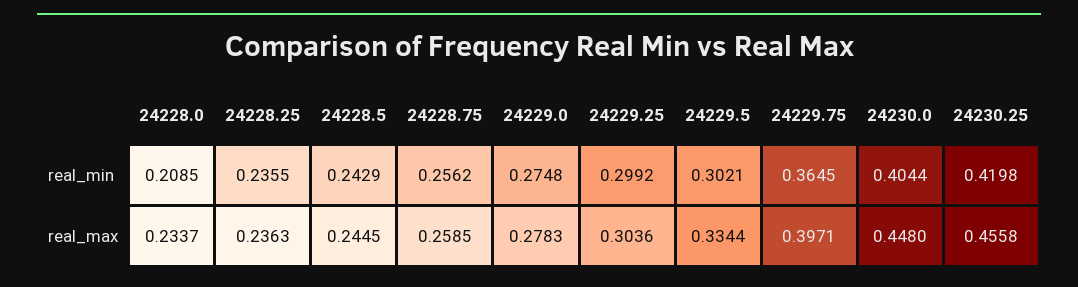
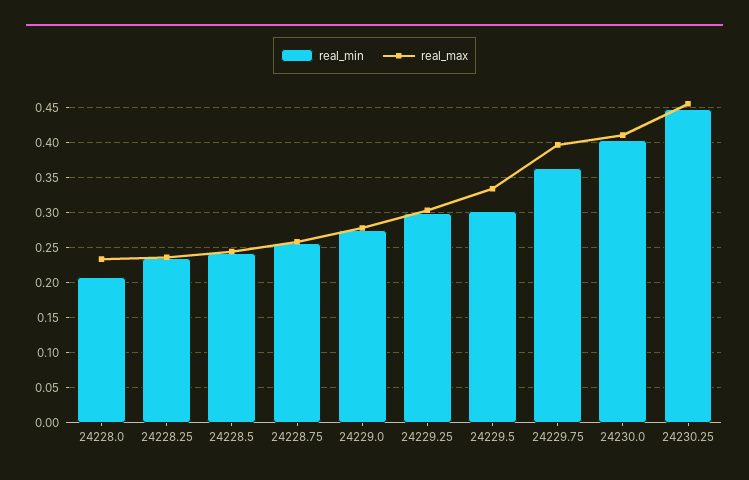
  {
    "real_min": {
      "24228.0": 0.2085,
      "24228.25": 0.2355,
      "24228.5": 0.2429,
      "24228.75": 0.2562,
      "24229.0": 0.2748,
      "24229.25": 0.2992,
      "24229.5": 0.3021,
      "24229.75": 0.3645,
      "24230.0": 0.4044,
-     "24230.25": 0.4198
+     "24230.25": 0.45
    },
    "real_max": {
      "24228.0": 0.2337,
      "24228.25": 0.2363,
      "24228.5": 0.2445,
      "24228.75": 0.2585,
      "24229.0": 0.2783,
      "24229.25": 0.3036,
      "24229.5": 0.3344,
      "24229.75": 0.3971,
-     "24230.0": 0.448,
+     "24230.0": 0.41,
      "24230.25": 0.4558
    }
  }

